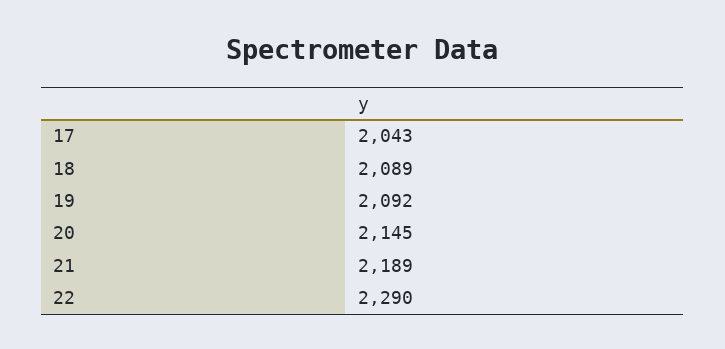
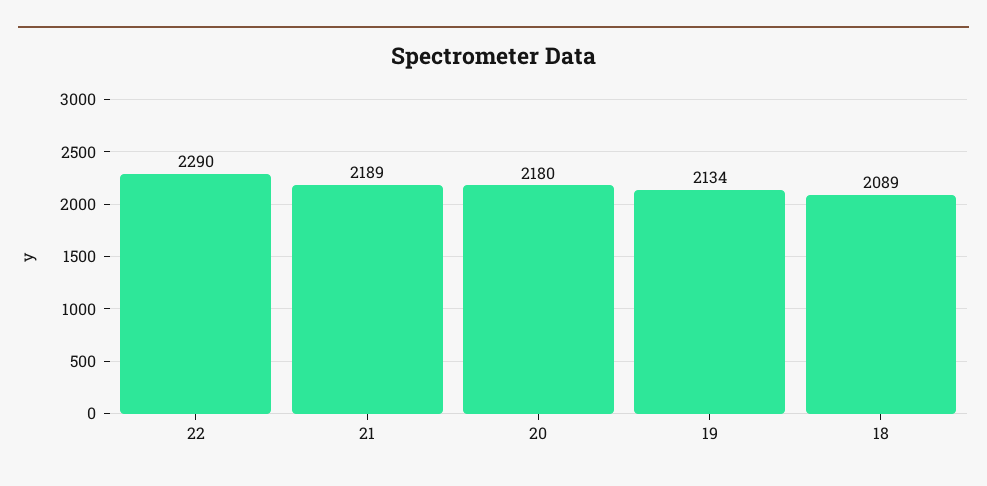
  {
-   "17": 2043,
    "18": 2089,
-   "19": 2092,
+   "19": 2134,
-   "20": 2145,
+   "20": 2180,
    "21": 2189,
    "22": 2290
  }

